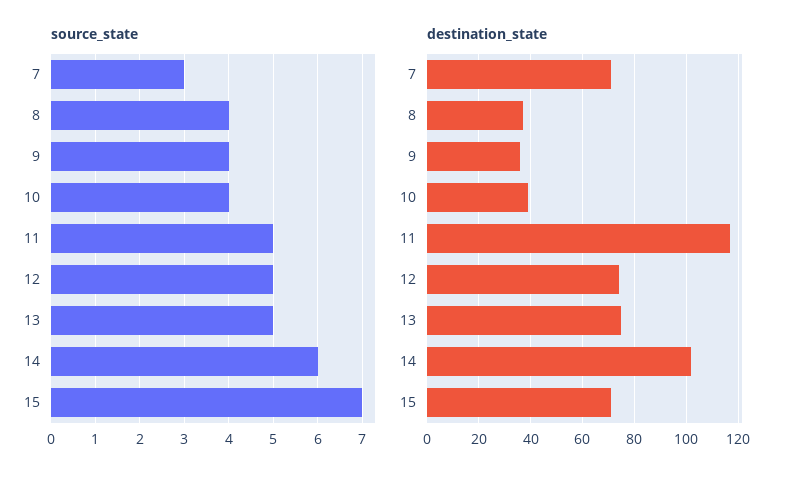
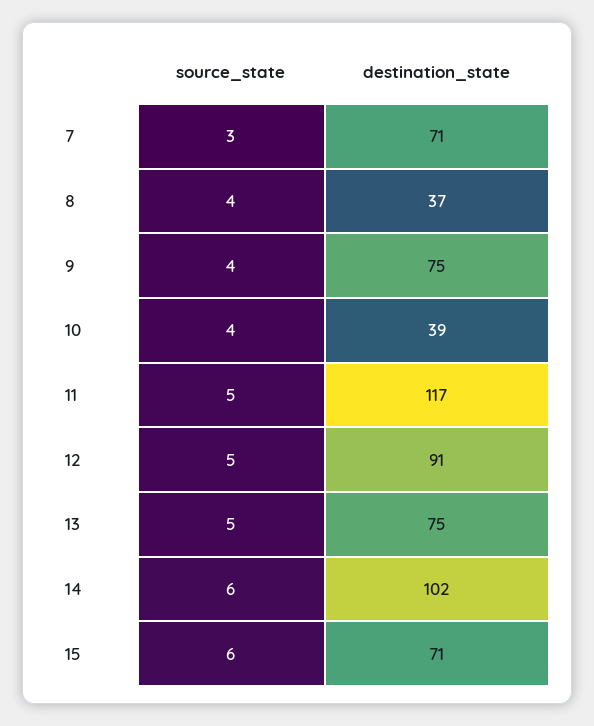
  {
    "source_state": {
      "7": 3,
      "8": 4,
      "9": 4,
      "10": 4,
      "11": 5,
      "12": 5,
      "13": 5,
      "14": 6,
-     "15": 7
+     "15": 6
    },
    "destination_state": {
      "7": 71,
      "8": 37,
-     "9": 35,
+     "9": 75,
      "10": 39,
      "11": 117,
-     "12": 75,
+     "12": 91,
      "13": 75,
      "14": 102,
      "15": 71
    }
  }

